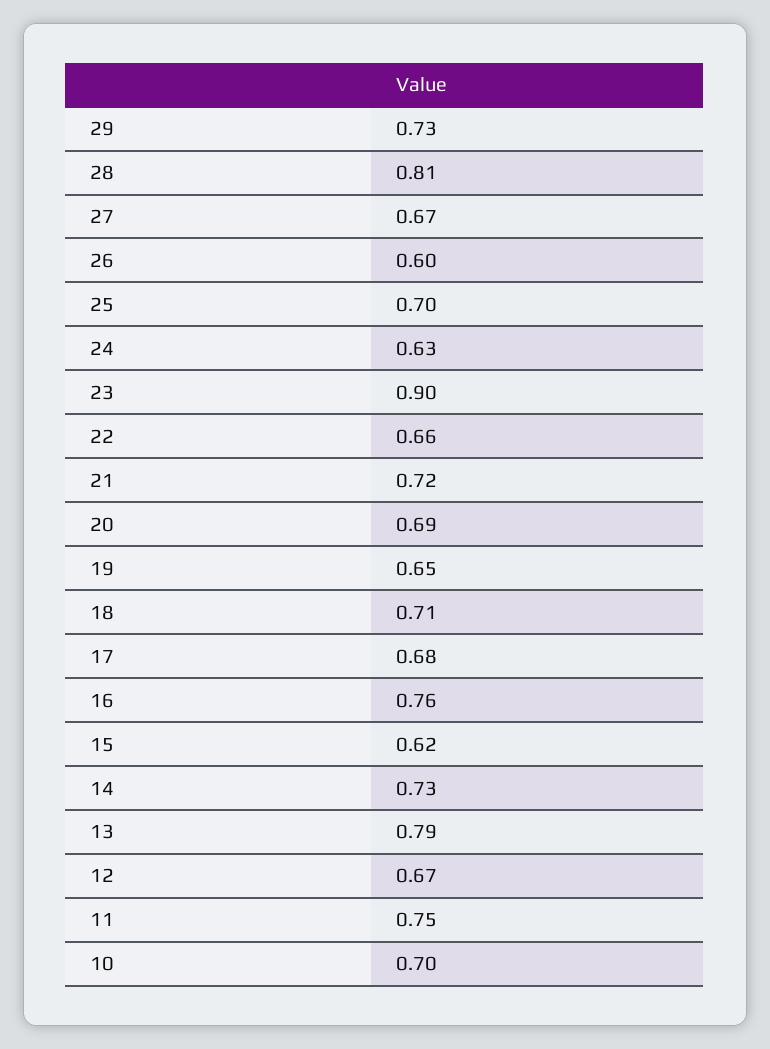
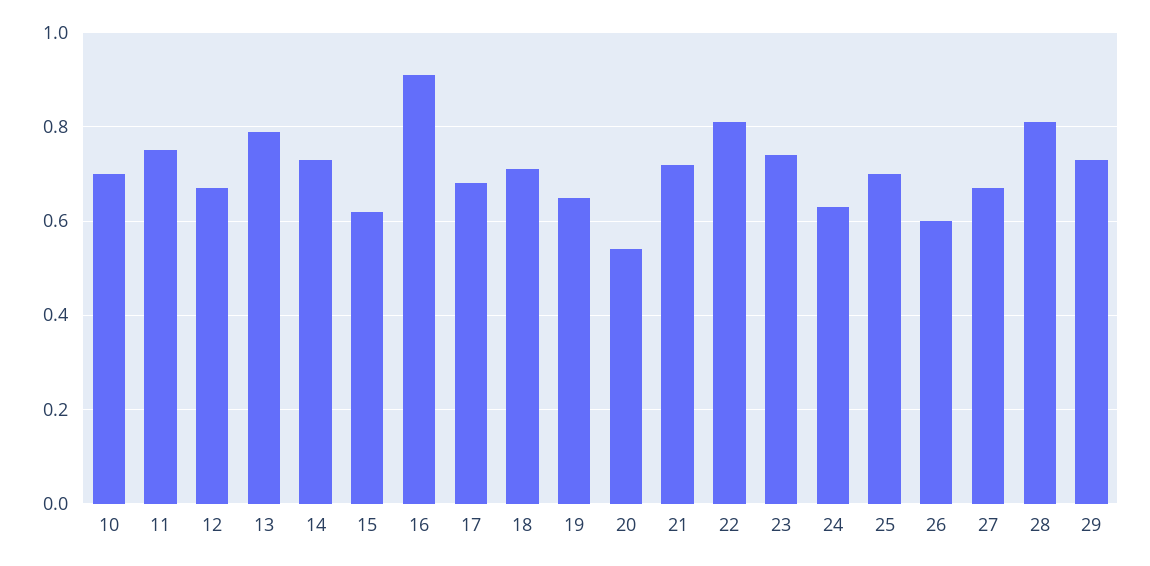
  {
    "29": 0.73,
    "28": 0.81,
    "27": 0.67,
    "26": 0.6,
    "25": 0.7,
    "24": 0.63,
-   "23": 0.9,
+   "23": 0.75,
-   "22": 0.66,
+   "22": 0.8,
    "21": 0.72,
-   "20": 0.69,
+   "20": 0.55,
    "19": 0.65,
    "18": 0.71,
    "17": 0.68,
-   "16": 0.76,
+   "16": 0.9,
    "15": 0.62,
    "14": 0.73,
    "13": 0.79,
    "12": 0.67,
    "11": 0.75,
    "10": 0.7
  }

